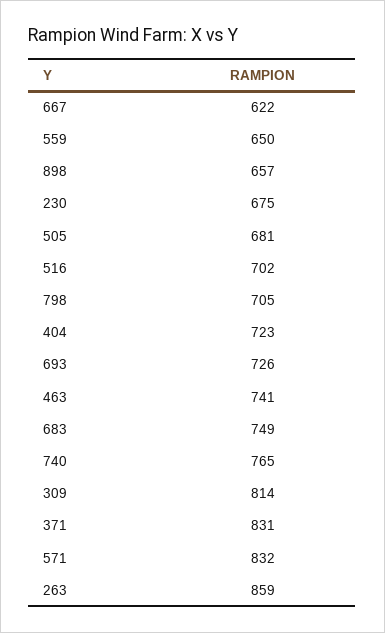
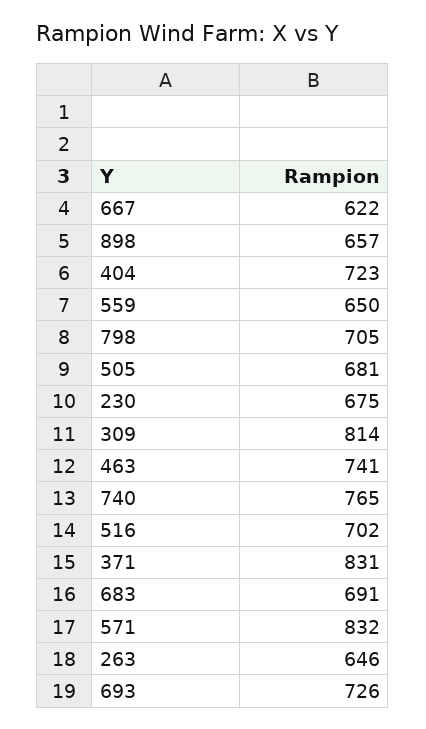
  {
    "667": 622,
    "559": 650,
    "898": 657,
    "230": 675,
    "505": 681,
    "516": 702,
    "798": 705,
    "404": 723,
    "693": 726,
    "463": 741,
-   "683": 749,
+   "683": 691,
    "740": 765,
    "309": 814,
    "371": 831,
    "571": 832,
-   "263": 859
+   "263": 646
  }

